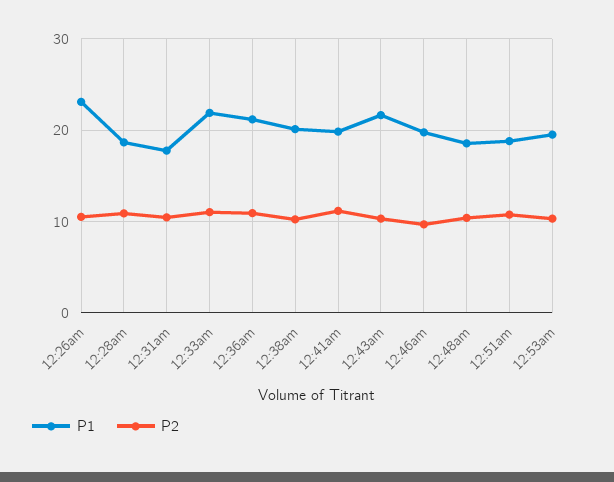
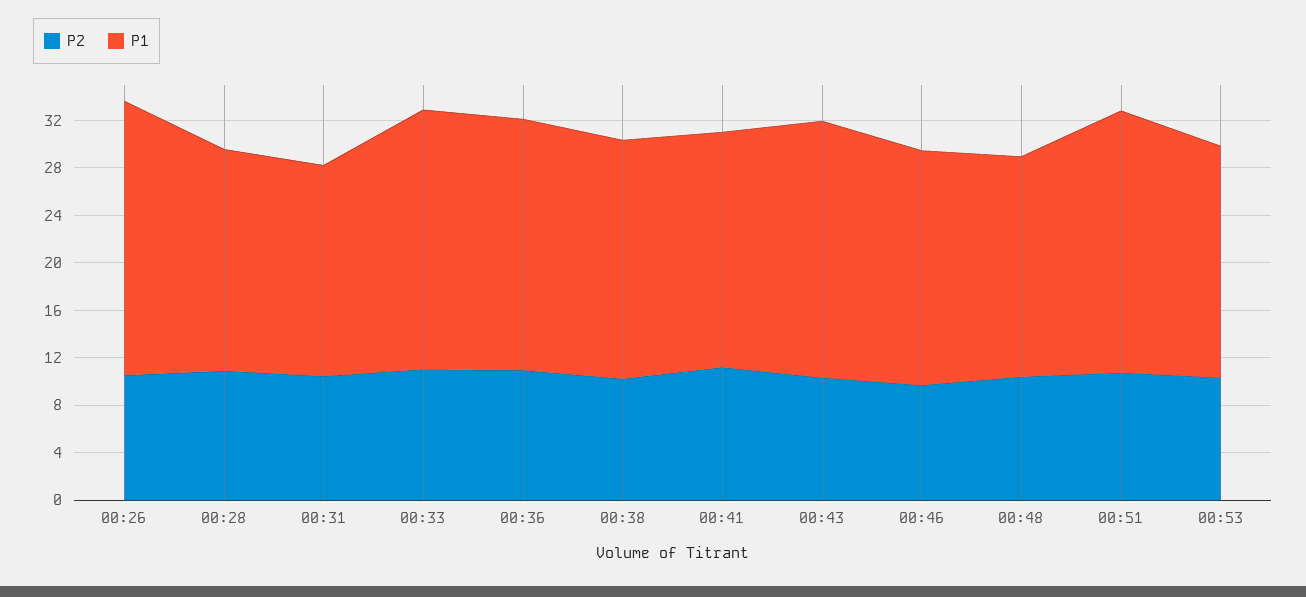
  {
    "P1": {
      "12:26am": 23,
      "12:28am": 19,
      "12:31am": 18,
      "12:33am": 22,
      "12:36am": 21,
      "12:38am": 20,
      "12:41am": 20,
      "12:43am": 22,
      "12:46am": 20,
      "12:48am": 19,
-     "12:51am": 19,
+     "12:51am": 22,
      "12:53am": 20
    },
    "P2": {
      "12:26am": 11,
      "12:28am": 11,
      "12:31am": 10,
      "12:33am": 11,
      "12:36am": 11,
      "12:38am": 10,
      "12:41am": 11,
      "12:43am": 10,
      "12:46am": 10,
      "12:48am": 10,
      "12:51am": 11,
      "12:53am": 10
    }
  }

